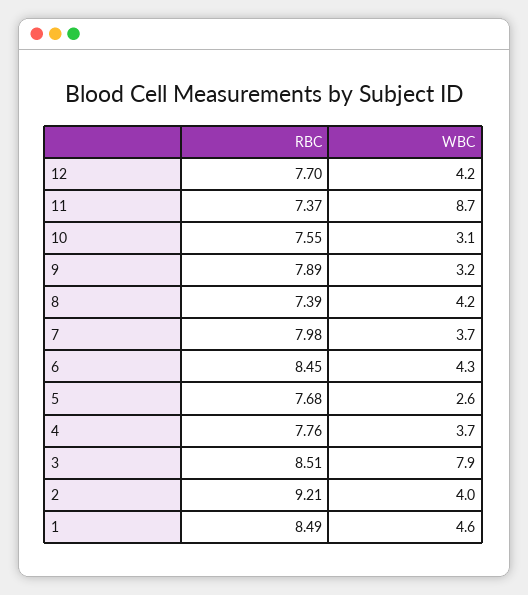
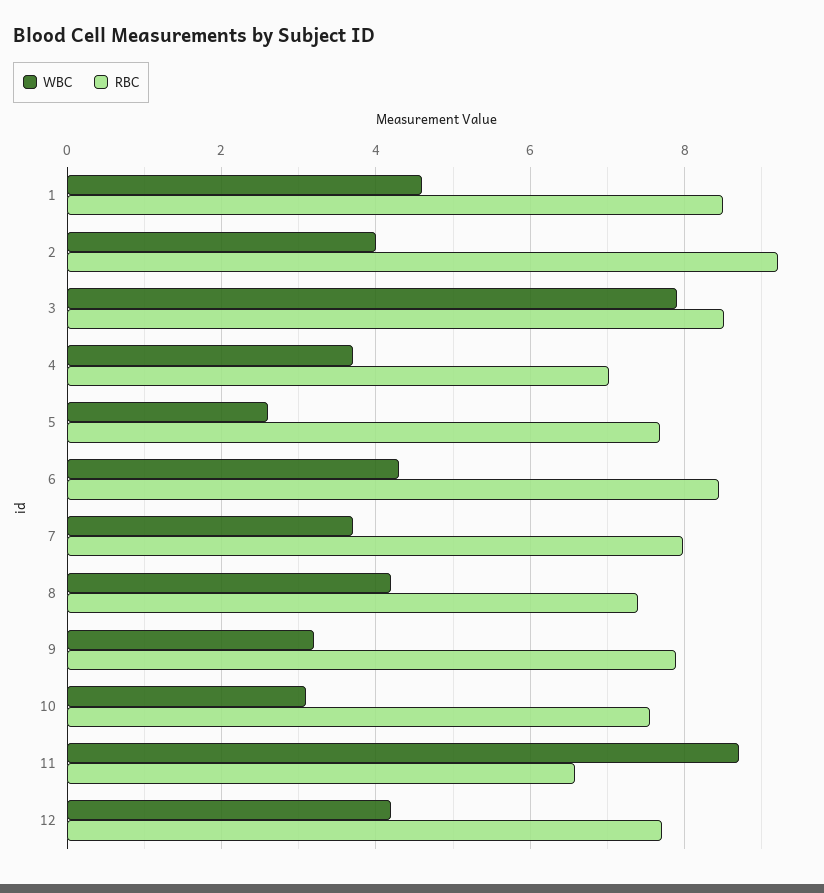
  {
    "RBC": {
      "12": 7.7,
-     "11": 7.37,
+     "11": 6.6,
      "10": 7.55,
      "9": 7.89,
      "8": 7.39,
      "7": 7.98,
      "6": 8.45,
      "5": 7.68,
-     "4": 7.76,
+     "4": 7,
      "3": 8.51,
      "2": 9.21,
      "1": 8.49
    },
    "WBC": {
      "12": 4.2,
      "11": 8.7,
      "10": 3.1,
      "9": 3.2,
      "8": 4.2,
      "7": 3.7,
      "6": 4.3,
      "5": 2.6,
      "4": 3.7,
      "3": 7.9,
      "2": 4,
      "1": 4.6
    }
  }

